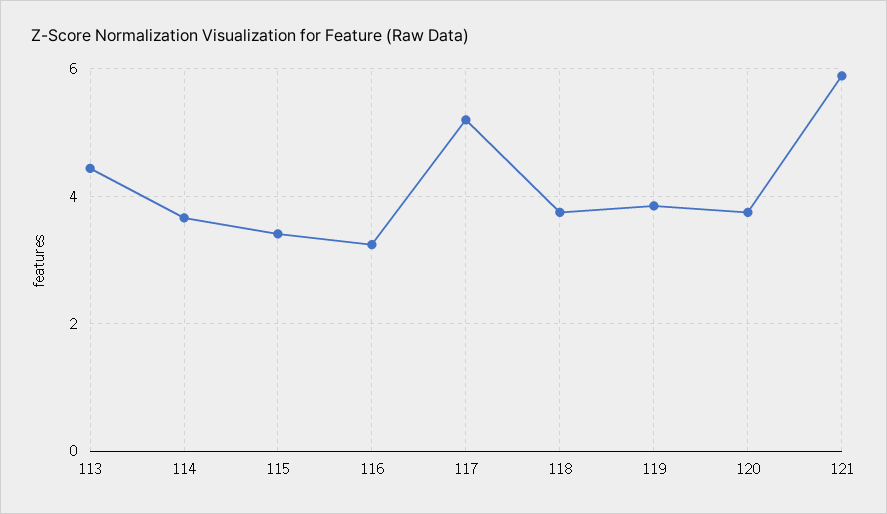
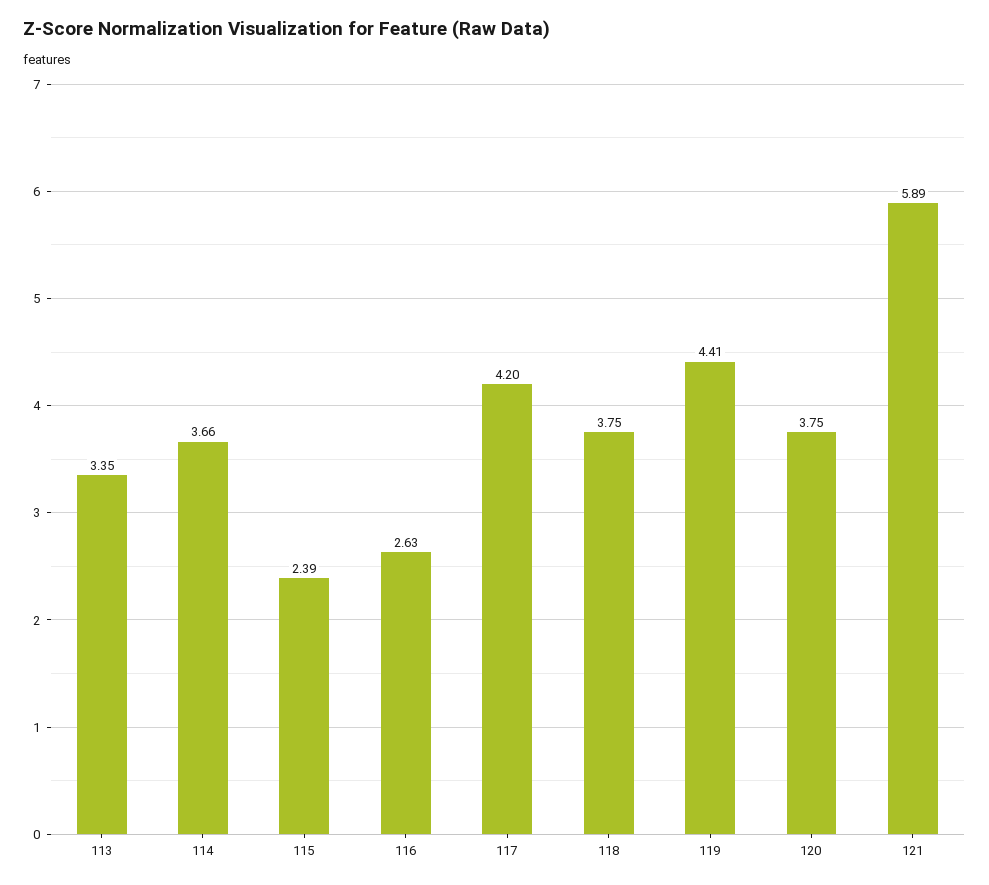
  {
-   "113": 4.4,
+   "113": 3.35,
    "114": 3.66,
-   "115": 3.4,
+   "115": 2.39,
-   "116": 3.2,
+   "116": 2.63,
-   "117": 5.2,
+   "117": 4.2,
    "118": 3.75,
-   "119": 3.8,
+   "119": 4.41,
    "120": 3.75,
    "121": 5.89
  }

